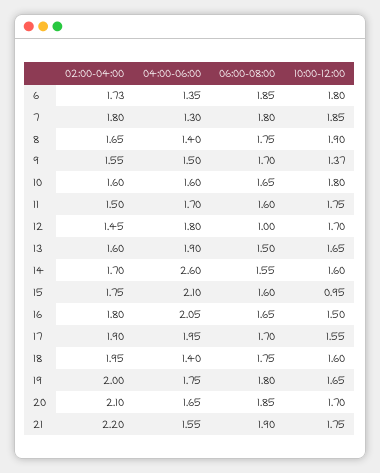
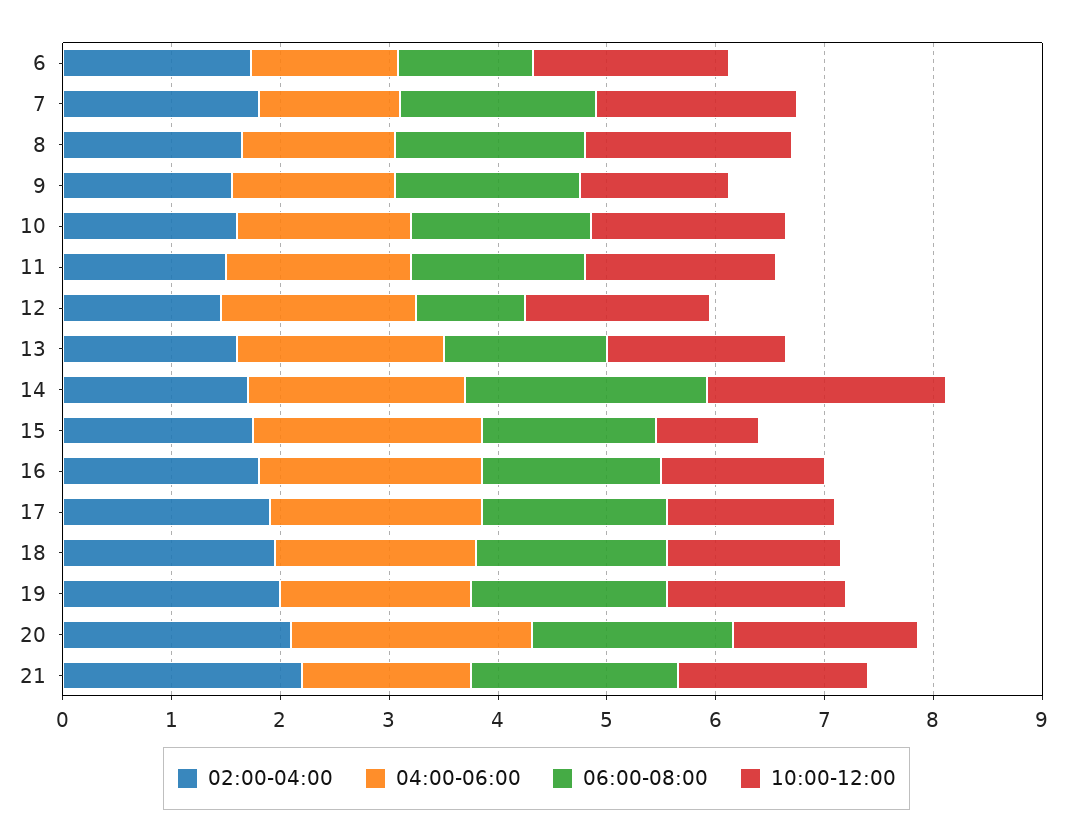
  {
    "02:00-04:00": {
      "6": 1.73,
      "7": 1.8,
      "8": 1.65,
      "9": 1.55,
      "10": 1.6,
      "11": 1.5,
      "12": 1.45,
      "13": 1.6,
      "14": 1.7,
      "15": 1.75,
      "16": 1.8,
      "17": 1.9,
      "18": 1.95,
      "19": 2,
      "20": 2.1,
      "21": 2.2
    },
    "04:00-06:00": {
      "6": 1.35,
      "7": 1.3,
      "8": 1.4,
      "9": 1.5,
      "10": 1.6,
      "11": 1.7,
      "12": 1.8,
      "13": 1.9,
-     "14": 2.6,
+     "14": 2,
      "15": 2.1,
      "16": 2.05,
      "17": 1.95,
-     "18": 1.4,
+     "18": 1.8,
      "19": 1.75,
-     "20": 1.65,
+     "20": 2.2,
      "21": 1.55
    },
    "06:00-08:00": {
-     "6": 1.85,
+     "6": 1.2,
      "7": 1.8,
      "8": 1.75,
      "9": 1.7,
      "10": 1.65,
      "11": 1.6,
      "12": 1,
      "13": 1.5,
-     "14": 1.55,
+     "14": 2.2,
      "15": 1.6,
      "16": 1.65,
      "17": 1.7,
      "18": 1.75,
      "19": 1.8,
      "20": 1.85,
      "21": 1.9
    },
    "10:00-12:00": {
      "6": 1.8,
      "7": 1.85,
      "8": 1.9,
      "9": 1.37,
      "10": 1.8,
      "11": 1.75,
      "12": 1.7,
      "13": 1.65,
-     "14": 1.6,
+     "14": 2.2,
      "15": 0.95,
      "16": 1.5,
      "17": 1.55,
      "18": 1.6,
      "19": 1.65,
      "20": 1.7,
      "21": 1.75
    }
  }

